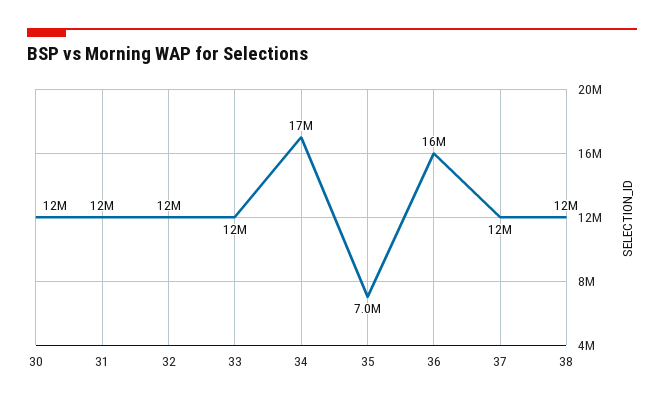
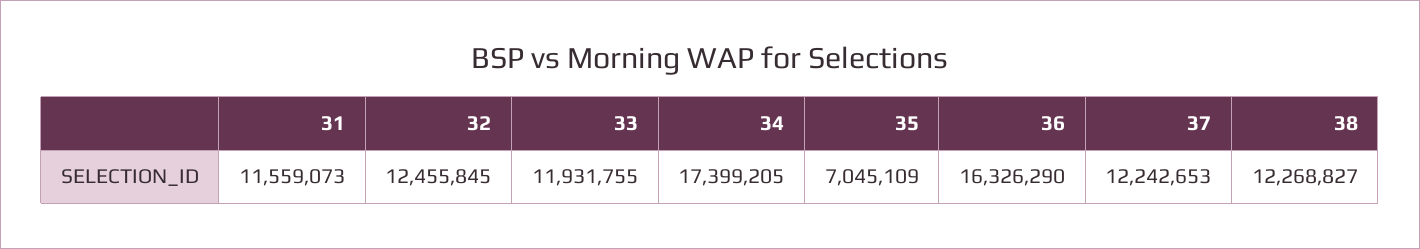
  {
-   "30": 12000000,
    "31": 11559073,
    "32": 12455845,
    "33": 11931755,
    "34": 17399205,
    "35": 7045109,
    "36": 16326290,
    "37": 12242653,
    "38": 12268827
  }

